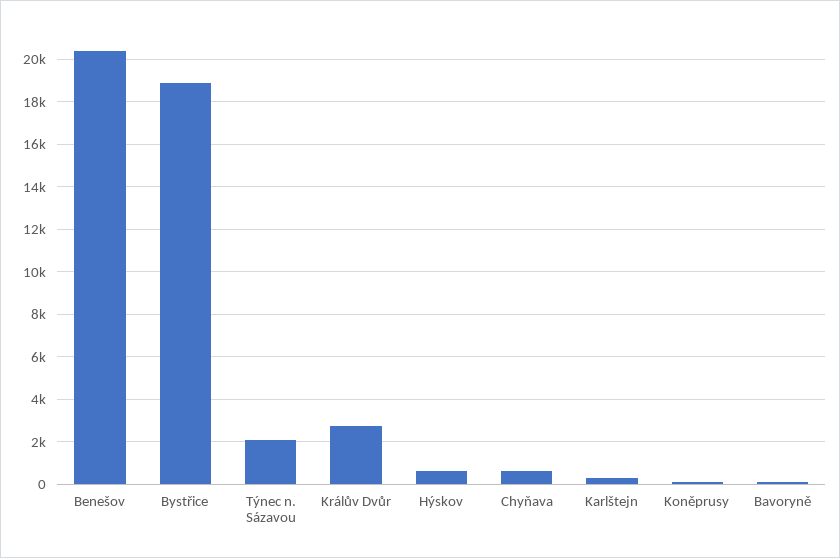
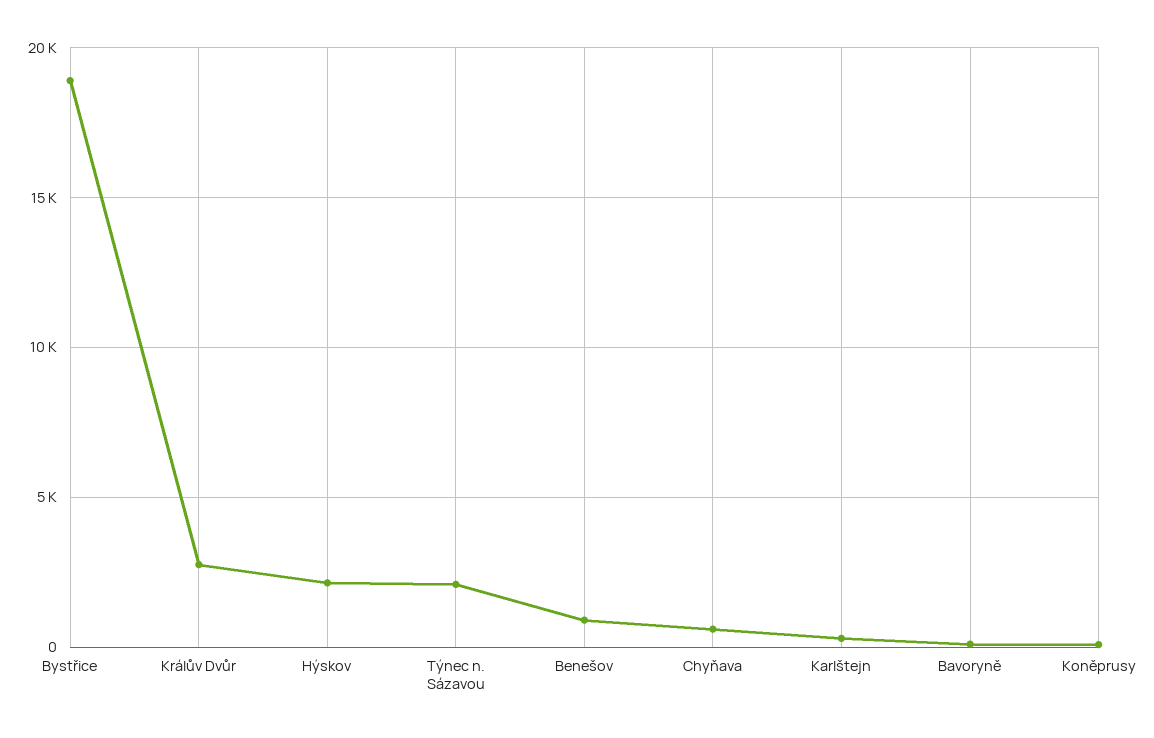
  {
-   "Benešov": 20500,
+   "Benešov": 1000,
    "Bystřice": 19000,
    "Týnec n. Sázavou": 2000,
    "Králův Dvůr": 2500,
-   "Hýskov": 500,
+   "Hýskov": 2000,
    "Chyňava": 500,
    "Karlštejn": 500,
    "Koněprusy": 0,
    "Bavoryně": 0
  }

